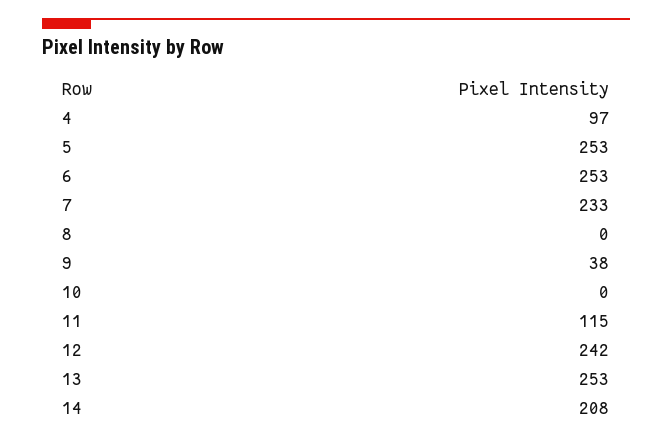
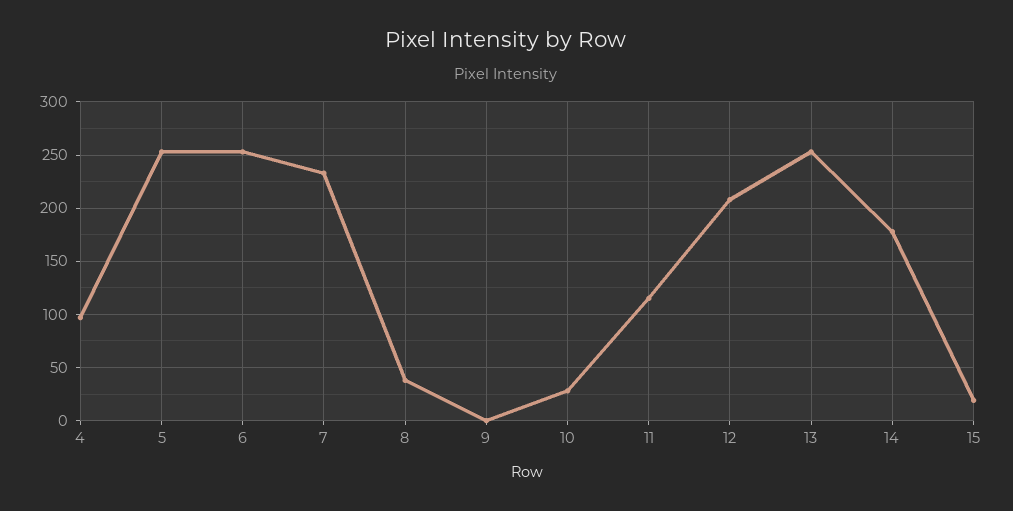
  {
    "4": 97,
    "5": 253,
    "6": 253,
    "7": 233,
-   "8": 0,
+   "8": 40,
-   "9": 38,
+   "9": 0,
-   "10": 0,
+   "10": 30,
    "11": 115,
-   "12": 242,
+   "12": 210,
    "13": 253,
-   "14": 208
+   "14": 180,
+   "15": 20
  }

